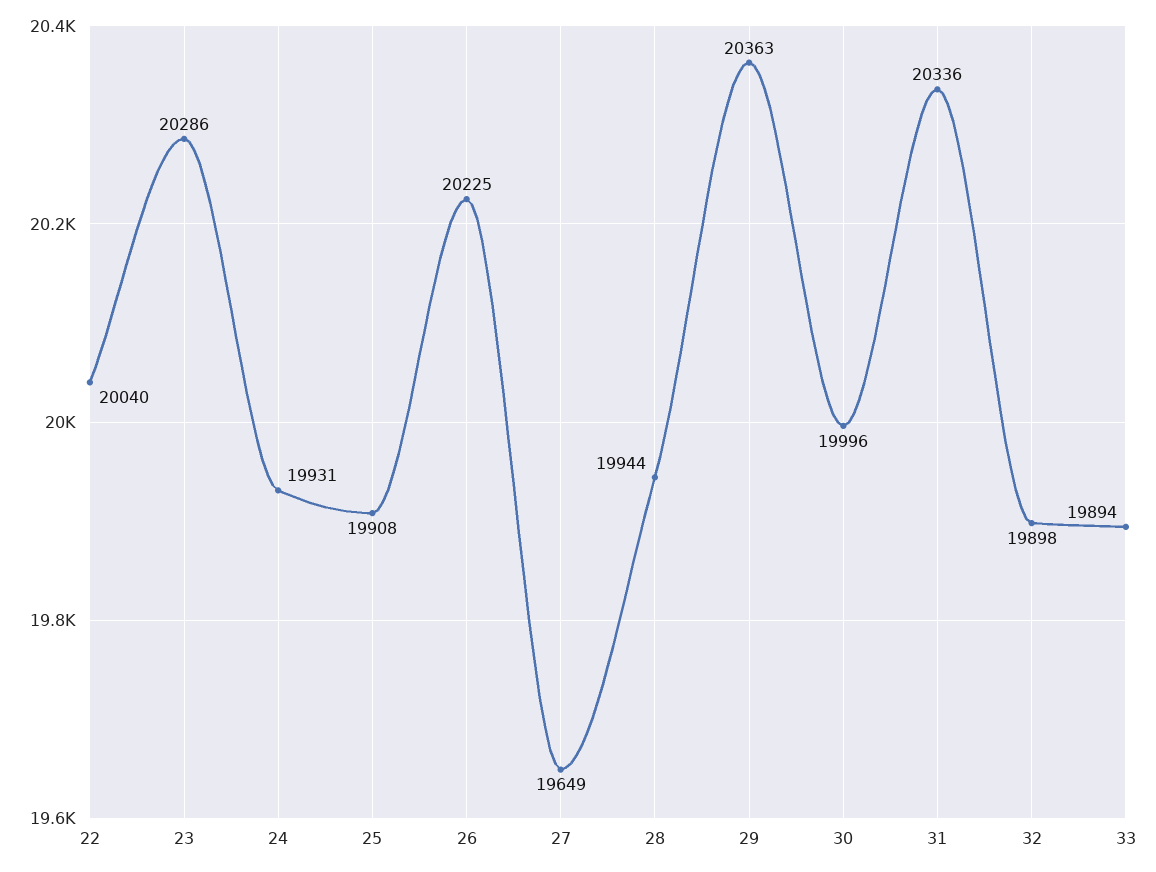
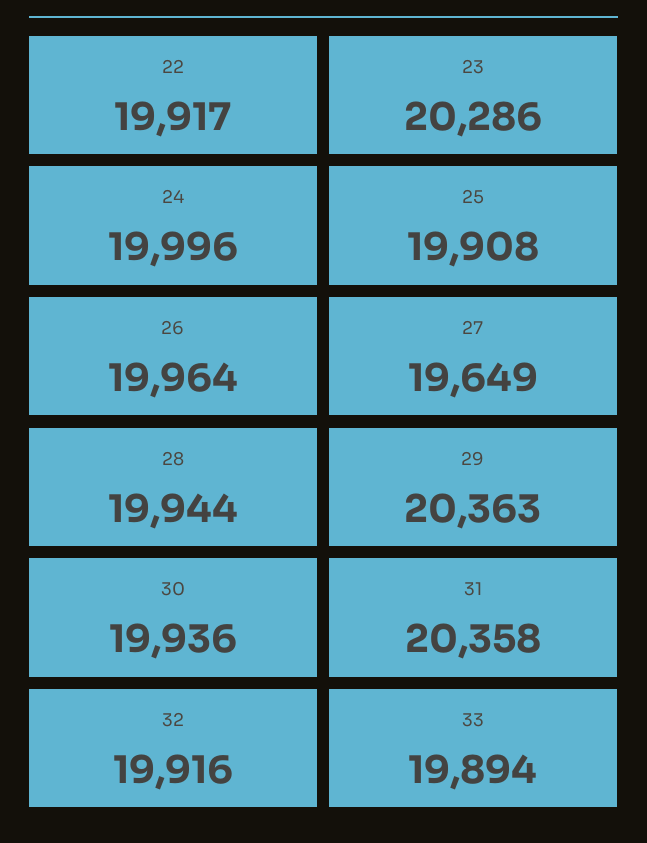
  {
-   "22": 20040,
+   "22": 19917,
    "23": 20286,
-   "24": 19931,
+   "24": 19996,
    "25": 19908,
-   "26": 20225,
+   "26": 19964,
    "27": 19649,
    "28": 19944,
    "29": 20363,
-   "30": 19996,
+   "30": 19936,
-   "31": 20336,
+   "31": 20358,
-   "32": 19898,
+   "32": 19916,
    "33": 19894
  }

